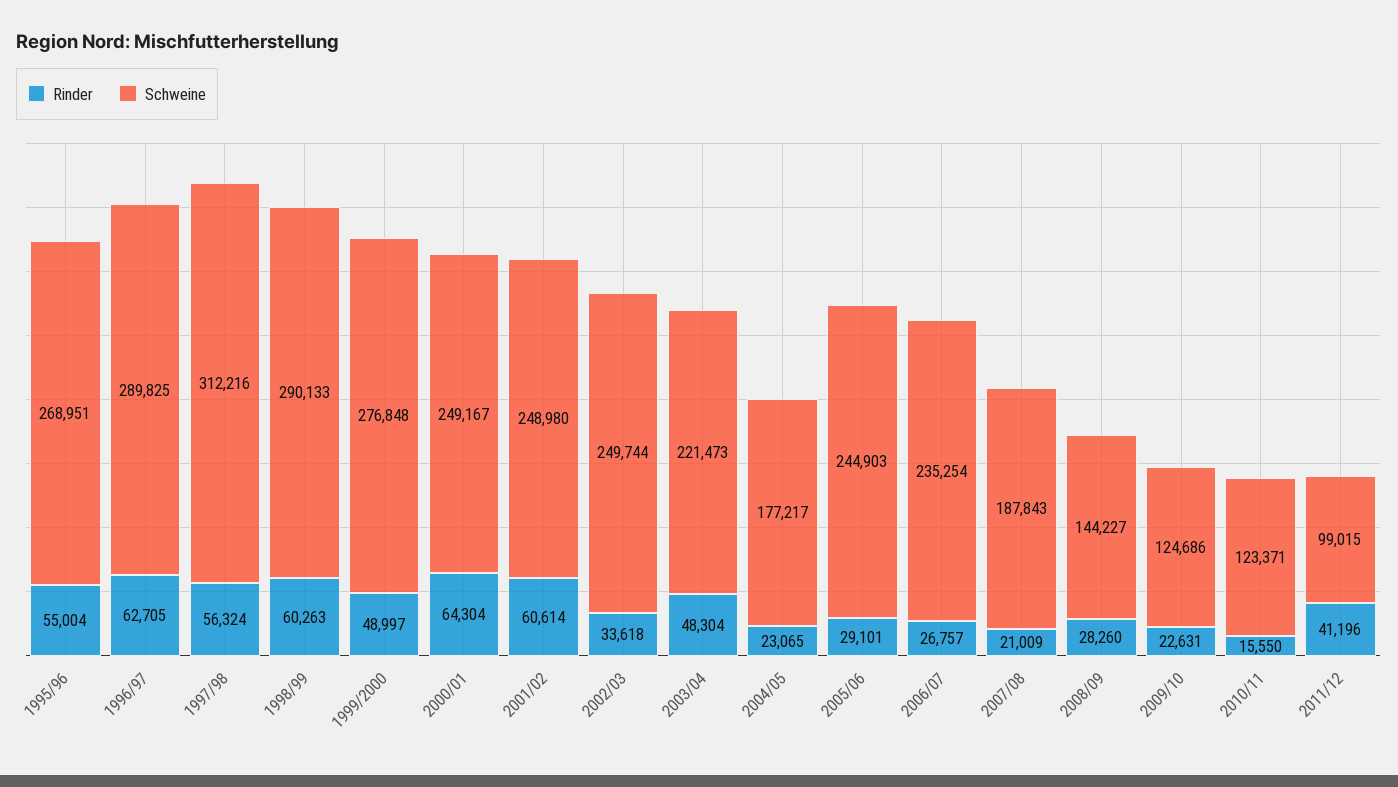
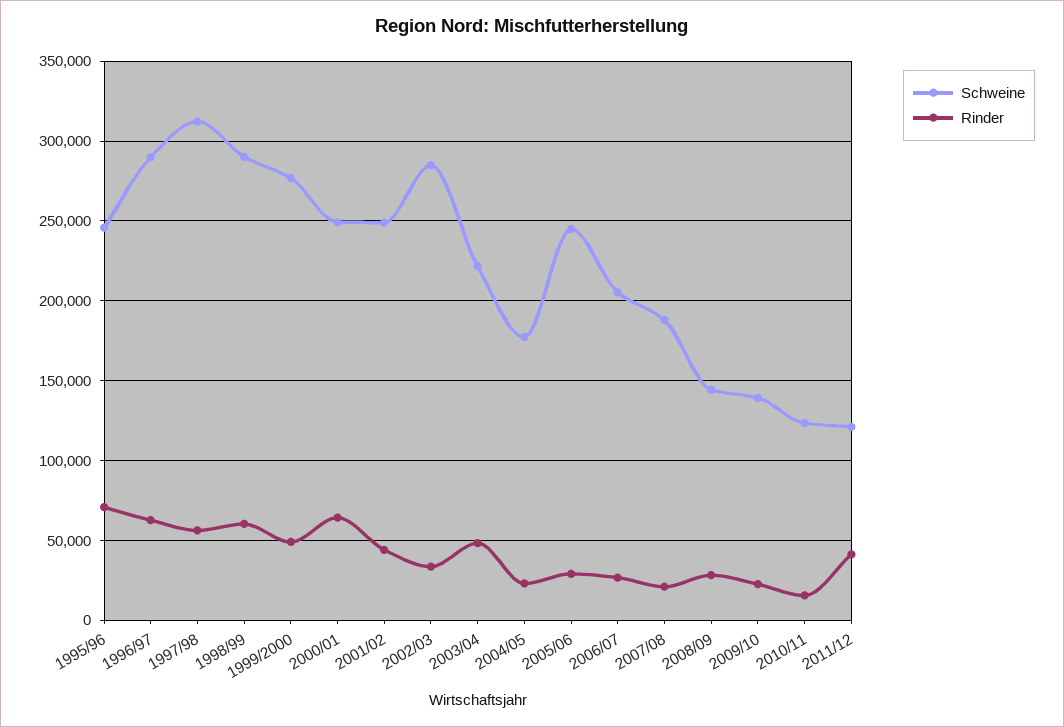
  {
    "Rinder": {
-     "1995/96": 55004,
+     "1995/96": 70000,
      "1996/97": 62705,
      "1997/98": 56324,
      "1998/99": 60263,
      "1999/2000": 48997,
      "2000/01": 64304,
-     "2001/02": 60614,
+     "2001/02": 45000,
      "2002/03": 33618,
      "2003/04": 48304,
      "2004/05": 23065,
      "2005/06": 29101,
      "2006/07": 26757,
      "2007/08": 21009,
      "2008/09": 28260,
      "2009/10": 22631,
      "2010/11": 15550,
      "2011/12": 41196
    },
    "Schweine": {
-     "1995/96": 268951,
+     "1995/96": 245000,
      "1996/97": 289825,
      "1997/98": 312216,
      "1998/99": 290133,
      "1999/2000": 276848,
      "2000/01": 249167,
      "2001/02": 248980,
-     "2002/03": 249744,
+     "2002/03": 285000,
      "2003/04": 221473,
      "2004/05": 177217,
      "2005/06": 244903,
-     "2006/07": 235254,
+     "2006/07": 205000,
      "2007/08": 187843,
      "2008/09": 144227,
-     "2009/10": 124686,
+     "2009/10": 140000,
      "2010/11": 123371,
-     "2011/12": 99015
+     "2011/12": 120000
    }
  }

